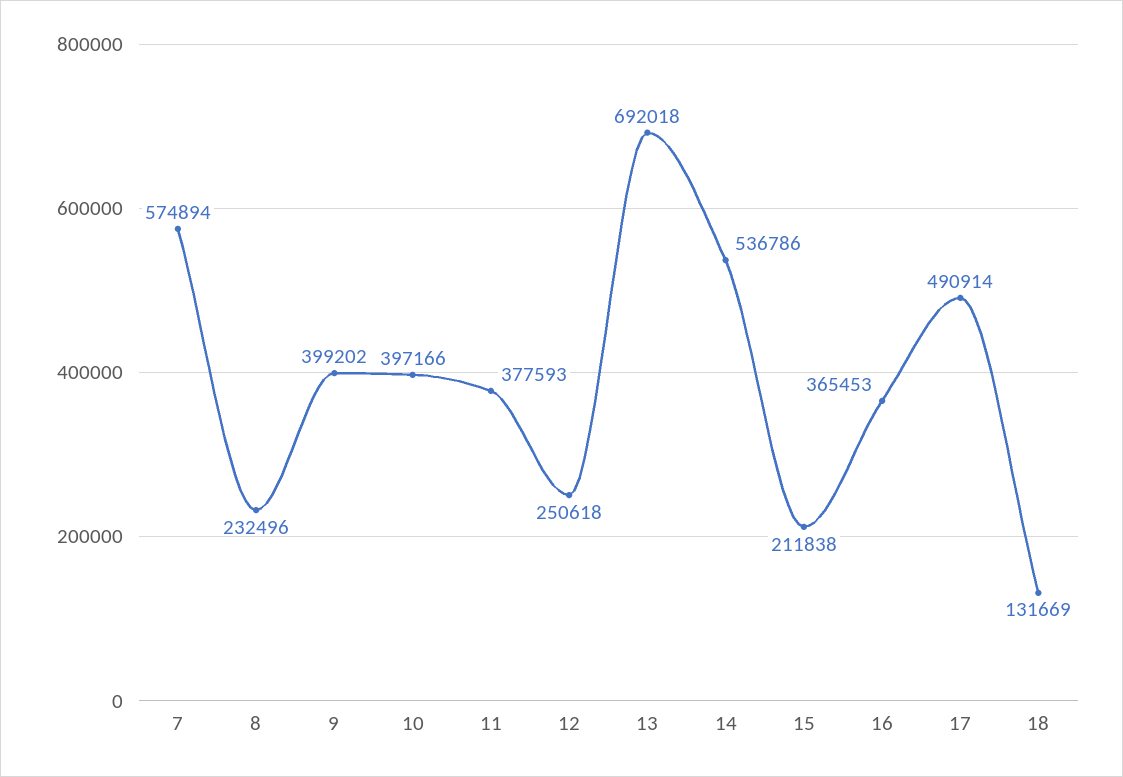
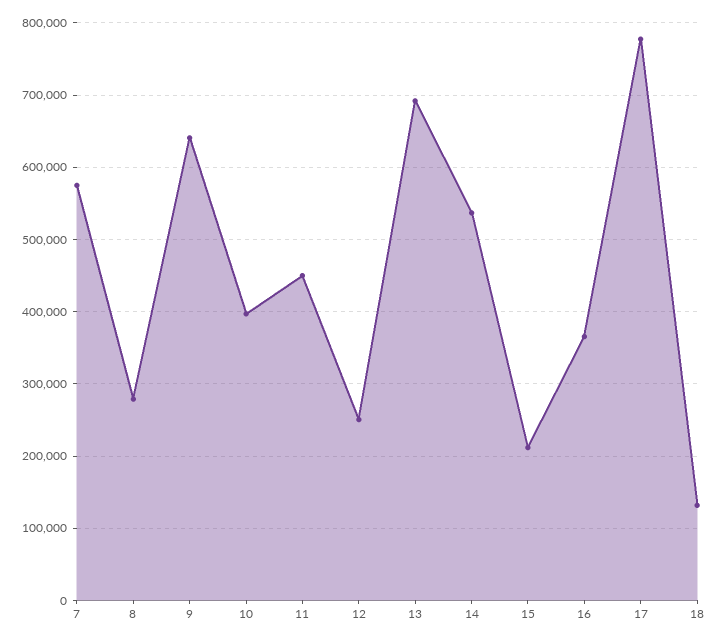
  {
    "7": 574894,
-   "8": 232496,
+   "8": 280000,
-   "9": 399202,
+   "9": 640000,
    "10": 397166,
-   "11": 377593,
+   "11": 450000,
    "12": 250618,
    "13": 692018,
    "14": 536786,
    "15": 211838,
    "16": 365453,
-   "17": 490914,
+   "17": 780000,
    "18": 131669
  }

